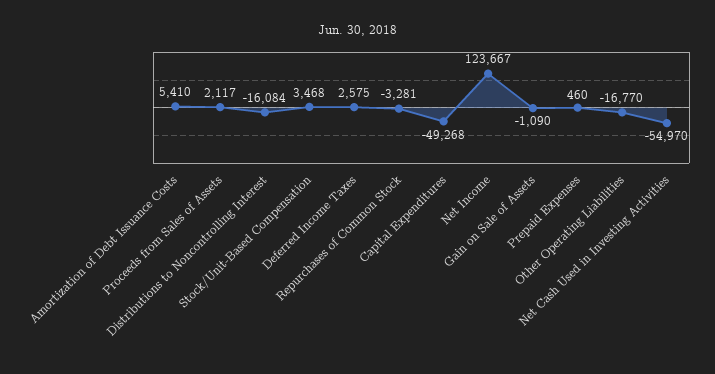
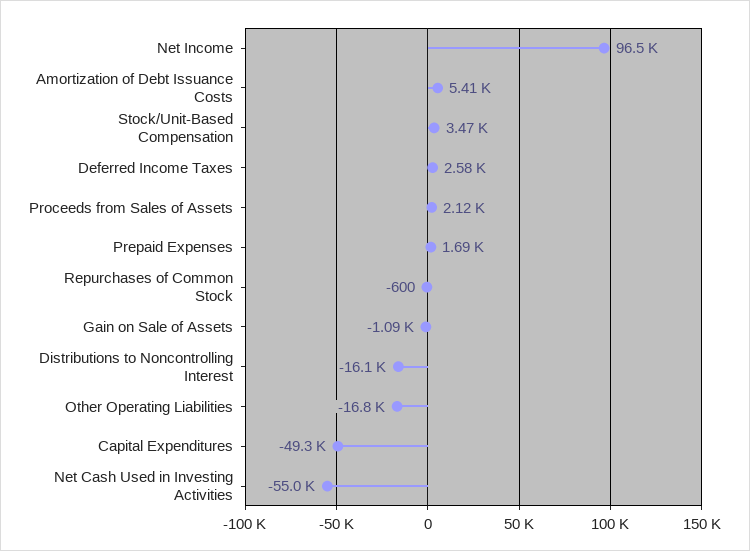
  {
    "Amortization of Debt Issuance Costs": 5410,
    "Proceeds from Sales of Assets": 2117,
    "Distributions to Noncontrolling Interest": -16084,
    "Stock/Unit-Based Compensation": 3468,
    "Deferred Income Taxes": 2575,
-   "Repurchases of Common Stock": -3281,
+   "Repurchases of Common Stock": -600,
    "Capital Expenditures": -49268,
-   "Net Income": 123667,
+   "Net Income": 96500,
    "Gain on Sale of Assets": -1090,
-   "Prepaid Expenses": 460,
+   "Prepaid Expenses": 1690,
    "Other Operating Liabilities": -16770,
    "Net Cash Used in Investing Activities": -54970
  }

